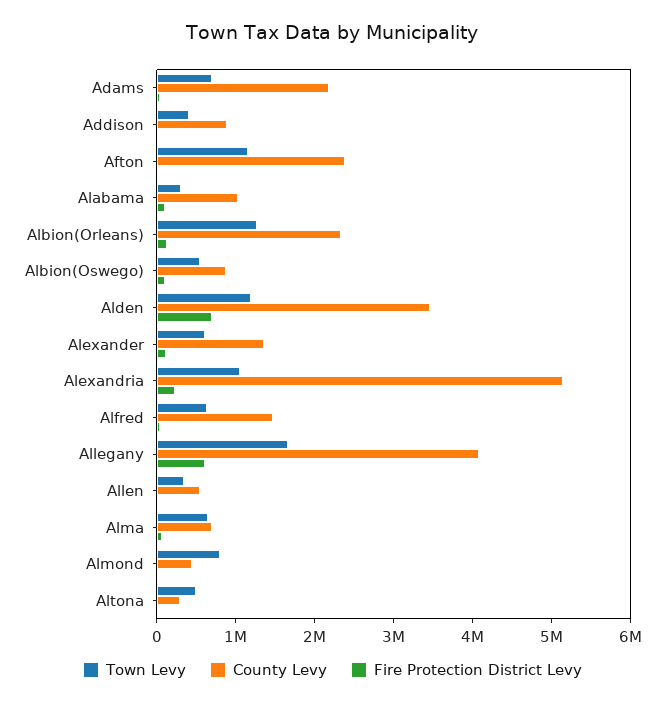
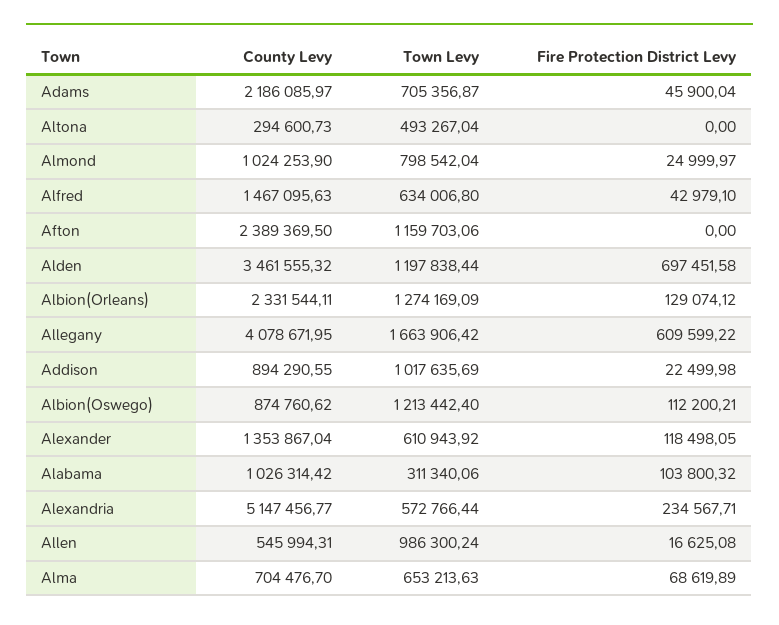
  {
    "Town Levy": {
      "Adams": 705356.87,
-     "Addison": 400000,
+     "Addison": 1017635.69,
      "Afton": 1159703.06,
      "Alabama": 311340.06,
      "Albion(Orleans)": 1274169.09,
-     "Albion(Oswego)": 600000,
+     "Albion(Oswego)": 1213442.4,
      "Alden": 1197838.44,
      "Alexander": 610943.92,
-     "Alexandria": 1000000,
+     "Alexandria": 572766.44,
      "Alfred": 634006.8,
      "Allegany": 1663906.42,
-     "Allen": 400000,
+     "Allen": 986300.24,
      "Alma": 653213.63,
      "Almond": 798542.04,
      "Altona": 493267.04
    },
    "County Levy": {
      "Adams": 2186085.97,
      "Addison": 894290.55,
      "Afton": 2389369.5,
      "Alabama": 1026314.42,
      "Albion(Orleans)": 2331544.11,
      "Albion(Oswego)": 874760.62,
      "Alden": 3461555.32,
      "Alexander": 1353867.04,
      "Alexandria": 5147456.77,
      "Alfred": 1467095.63,
      "Allegany": 4078671.95,
      "Allen": 545994.31,
      "Alma": 704476.7,
-     "Almond": 400000,
+     "Almond": 1024253.9,
      "Altona": 294600.73
    },
    "Fire Protection District Levy": {
      "Adams": 45900.04,
      "Addison": 22499.98,
      "Afton": 0,
      "Alabama": 103800.32,
      "Albion(Orleans)": 129074.12,
      "Albion(Oswego)": 112200.21,
      "Alden": 697451.58,
      "Alexander": 118498.05,
      "Alexandria": 234567.71,
      "Alfred": 42979.1,
      "Allegany": 609599.22,
      "Allen": 16625.08,
      "Alma": 68619.89,
      "Almond": 24999.97,
      "Altona": 0
    }
  }

